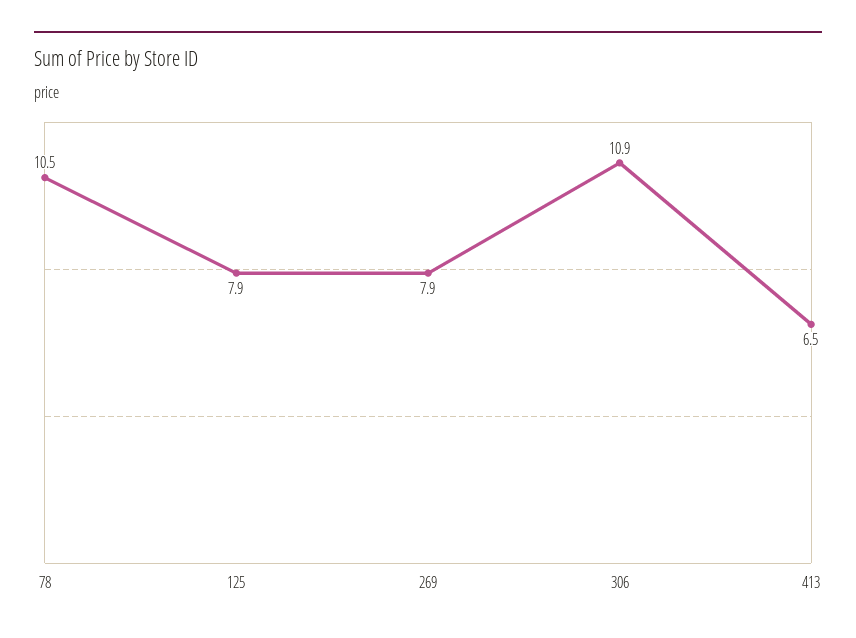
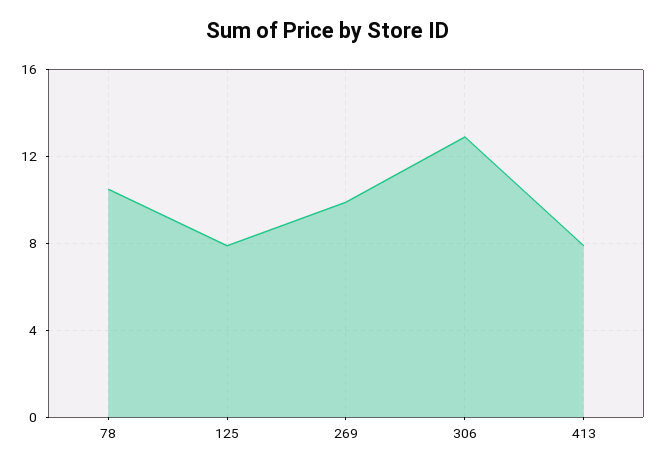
  {
    "78": 10.5,
    "125": 7.9,
-   "269": 7.9,
+   "269": 10,
-   "306": 10.9,
+   "306": 13,
-   "413": 6.5
+   "413": 8
  }

